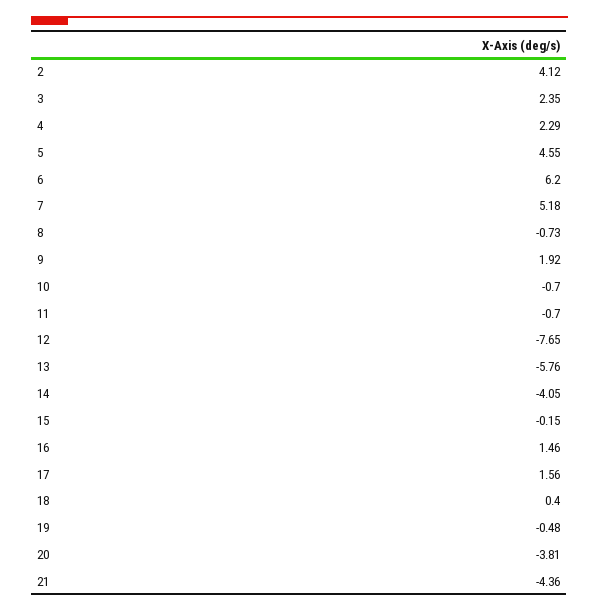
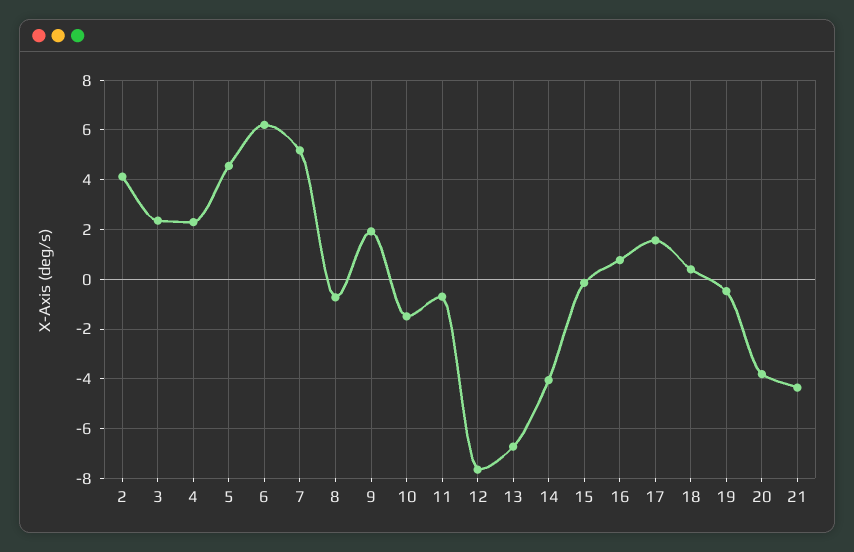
  {
    "2": 4.12,
    "3": 2.35,
    "4": 2.29,
    "5": 4.55,
    "6": 6.2,
    "7": 5.18,
    "8": -0.73,
    "9": 1.92,
-   "10": -0.7,
+   "10": -1.5,
    "11": -0.7,
    "12": -7.65,
-   "13": -5.76,
+   "13": -6.75,
    "14": -4.05,
    "15": -0.15,
-   "16": 1.46,
+   "16": 0.75,
    "17": 1.56,
    "18": 0.4,
    "19": -0.48,
    "20": -3.81,
    "21": -4.36
  }

